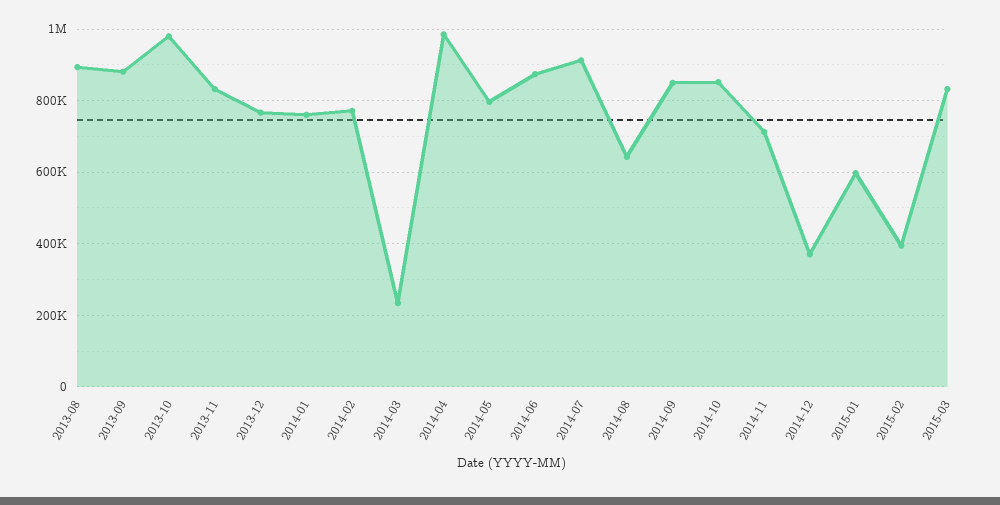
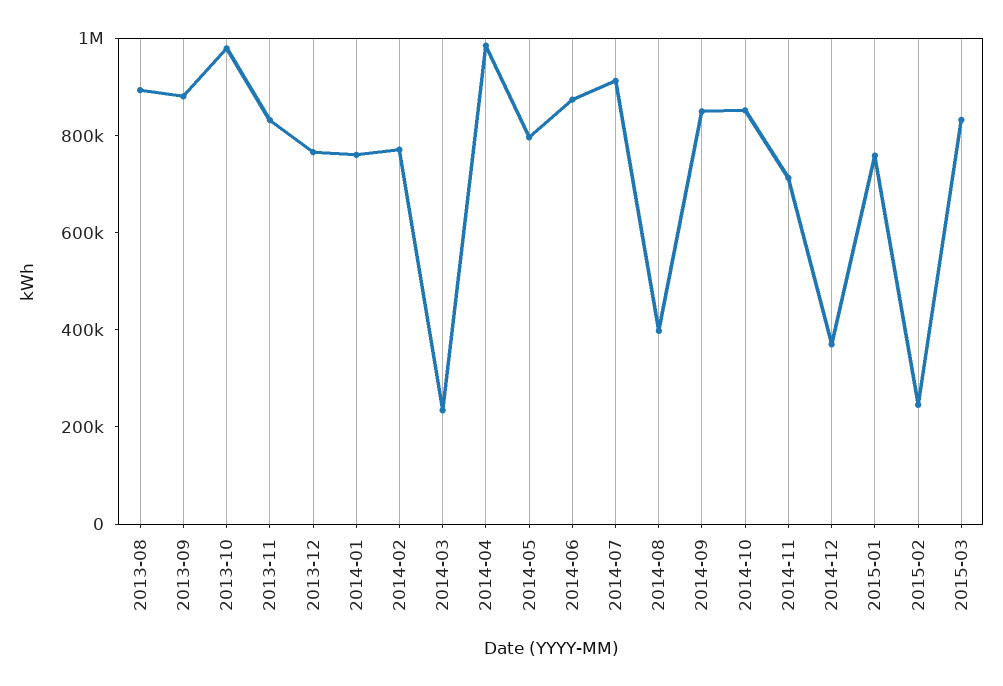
  {
    "2013-08": 900000,
    "2013-09": 880000,
    "2013-10": 980000,
    "2013-11": 840000,
    "2013-12": 760000,
    "2014-01": 760000,
    "2014-02": 780000,
    "2014-03": 240000,
    "2014-04": 980000,
    "2014-05": 800000,
    "2014-06": 880000,
    "2014-07": 920000,
-   "2014-08": 640000,
+   "2014-08": 400000,
    "2014-09": 840000,
    "2014-10": 860000,
    "2014-11": 720000,
    "2014-12": 360000,
-   "2015-01": 600000,
+   "2015-01": 750000,
-   "2015-02": 400000,
+   "2015-02": 250000,
    "2015-03": 840000
  }

